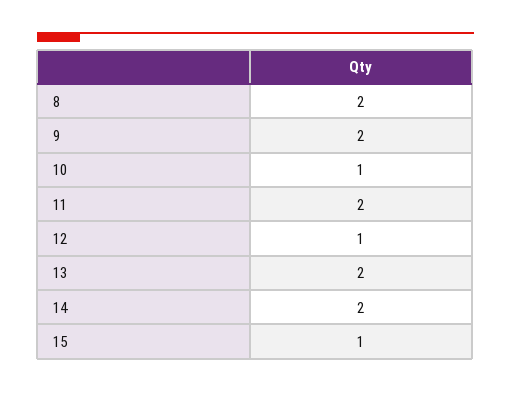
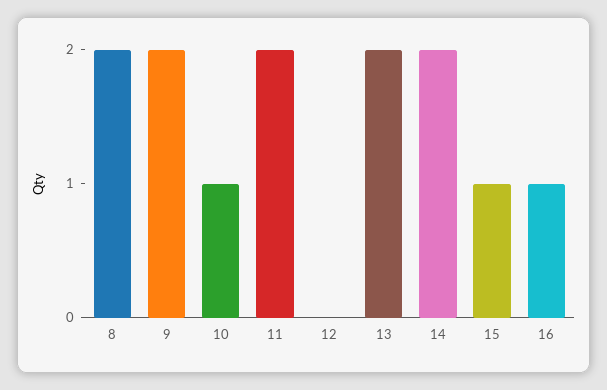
  {
    "8": 2,
    "9": 2,
    "10": 1,
    "11": 2,
-   "12": 1,
+   "12": 0,
    "13": 2,
    "14": 2,
-   "15": 1
+   "15": 1,
+   "16": 1
  }

